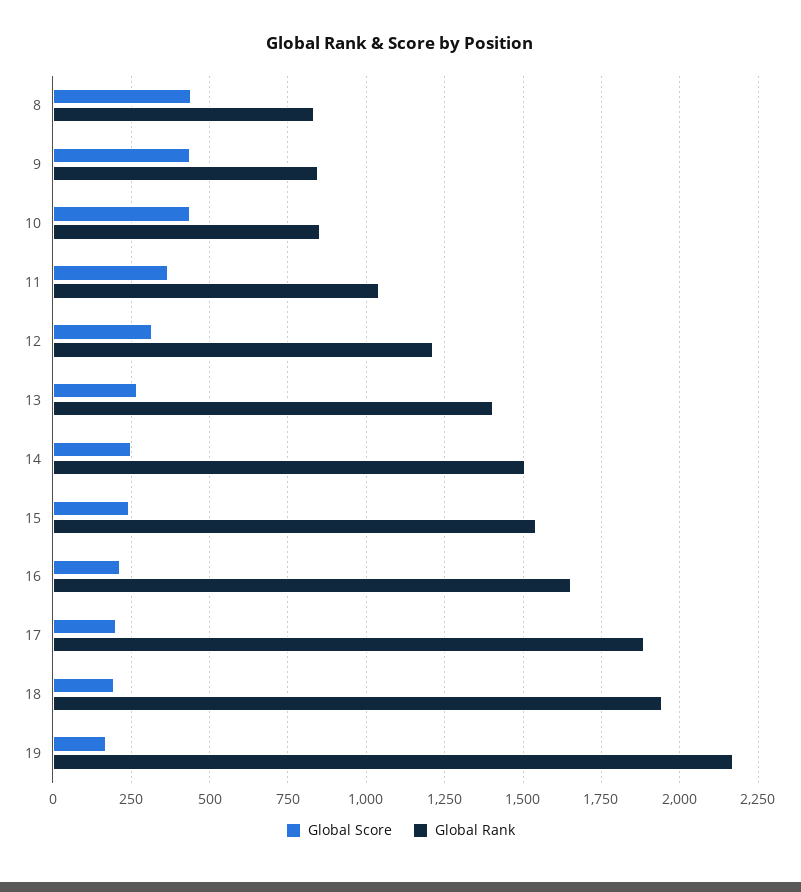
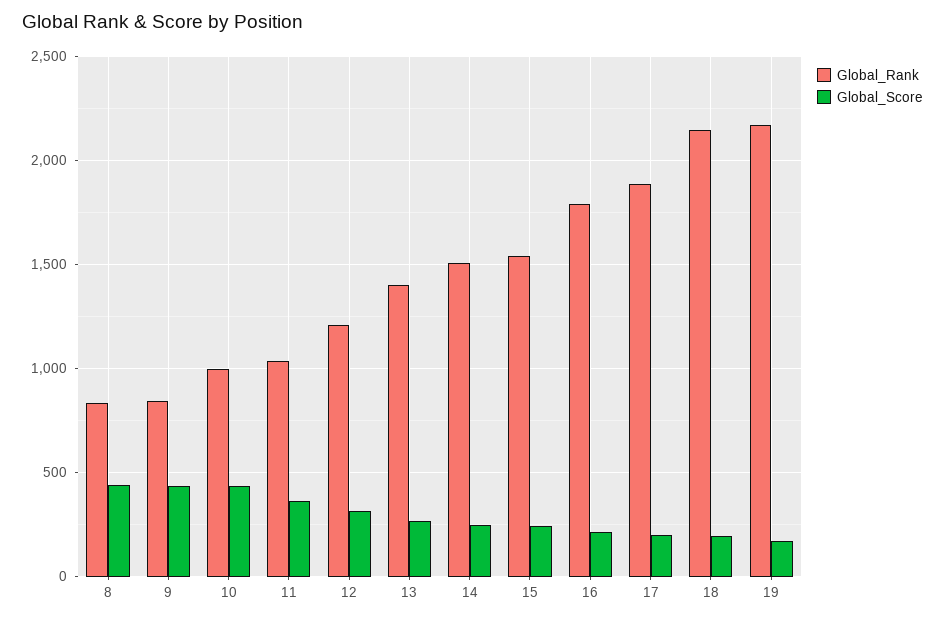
  {
    "Global Score": {
      "8": 450,
      "9": 450,
      "10": 450,
      "11": 375,
      "12": 325,
      "13": 275,
      "14": 250,
      "15": 250,
      "16": 225,
      "17": 200,
      "18": 200,
      "19": 175
    },
    "Global Rank": {
      "8": 825,
      "9": 850,
-     "10": 850,
+     "10": 1000,
      "11": 1050,
      "12": 1200,
      "13": 1400,
      "14": 1500,
      "15": 1550,
-     "16": 1650,
+     "16": 1800,
      "17": 1875,
-     "18": 1950,
+     "18": 2150,
      "19": 2175
    }
  }

